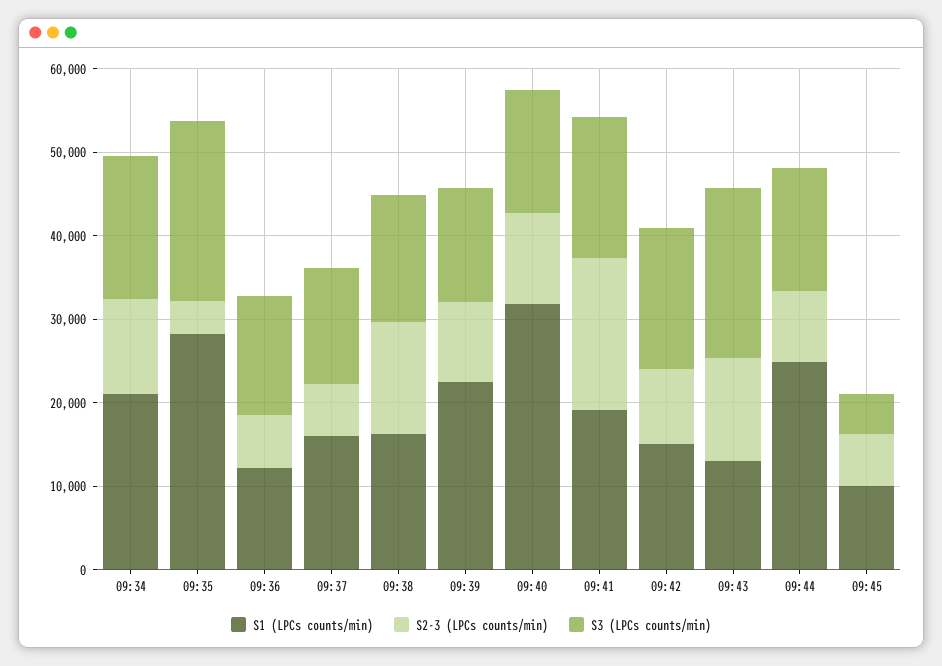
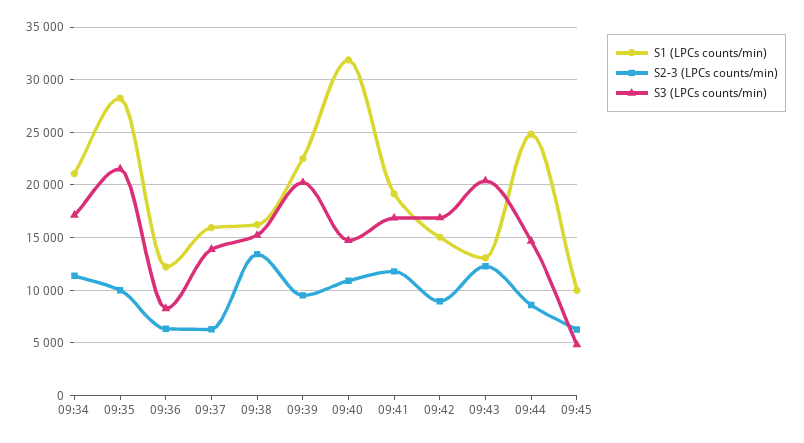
  {
    "S1 (LPCs counts/min)": {
      "09:34": 21000,
      "09:35": 28000,
      "09:36": 12000,
      "09:37": 16000,
      "09:38": 16000,
      "09:39": 22000,
      "09:40": 32000,
      "09:41": 19000,
      "09:42": 15000,
      "09:43": 13000,
      "09:44": 25000,
      "09:45": 10000
    },
    "S2-3 (LPCs counts/min)": {
      "09:34": 11000,
-     "09:35": 4000,
+     "09:35": 10000,
      "09:36": 6000,
      "09:37": 6000,
      "09:38": 13000,
      "09:39": 10000,
      "09:40": 11000,
-     "09:41": 18000,
+     "09:41": 12000,
      "09:42": 9000,
      "09:43": 12000,
      "09:44": 9000,
      "09:45": 6000
    },
    "S3 (LPCs counts/min)": {
      "09:34": 17000,
      "09:35": 22000,
-     "09:36": 14000,
+     "09:36": 8000,
      "09:37": 14000,
      "09:38": 15000,
-     "09:39": 14000,
+     "09:39": 20000,
      "09:40": 15000,
      "09:41": 17000,
      "09:42": 17000,
      "09:43": 20000,
      "09:44": 15000,
      "09:45": 5000
    }
  }

